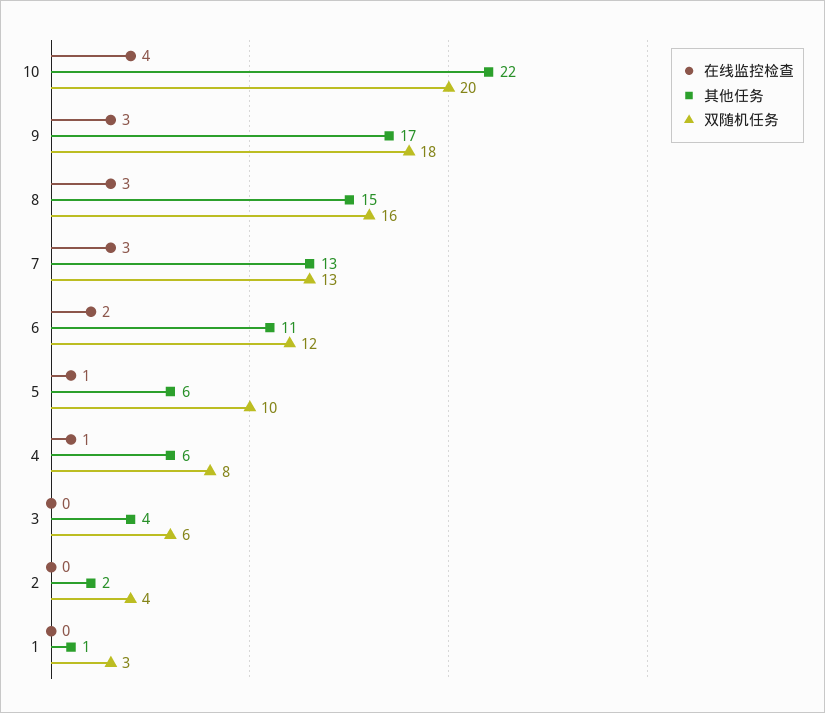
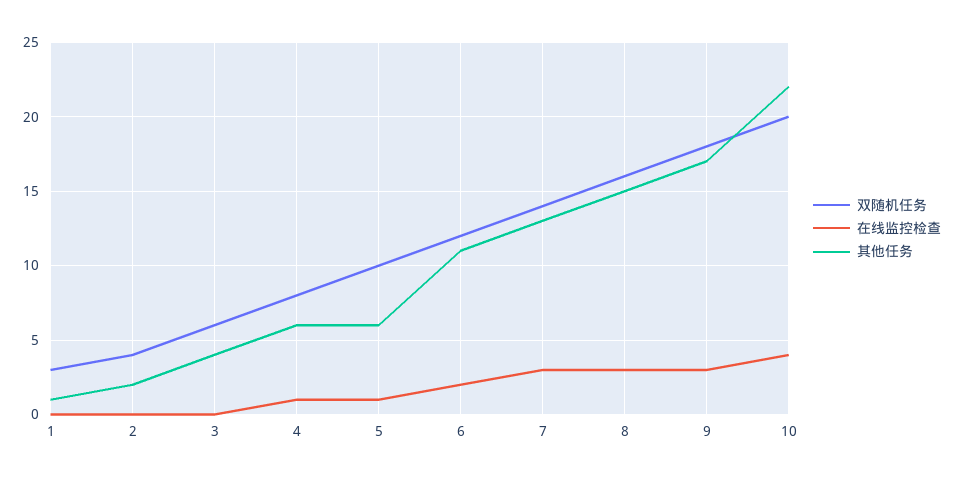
  {
    "在线监控检查": {
      "10": 4,
      "9": 3,
      "8": 3,
      "7": 3,
      "6": 2,
      "5": 1,
      "4": 1,
      "3": 0,
      "2": 0,
      "1": 0
    },
    "其他任务": {
      "10": 22,
      "9": 17,
      "8": 15,
      "7": 13,
      "6": 11,
      "5": 6,
      "4": 6,
      "3": 4,
      "2": 2,
      "1": 1
    },
    "双随机任务": {
      "10": 20,
      "9": 18,
      "8": 16,
-     "7": 13,
+     "7": 14,
      "6": 12,
      "5": 10,
      "4": 8,
      "3": 6,
      "2": 4,
      "1": 3
    }
  }

